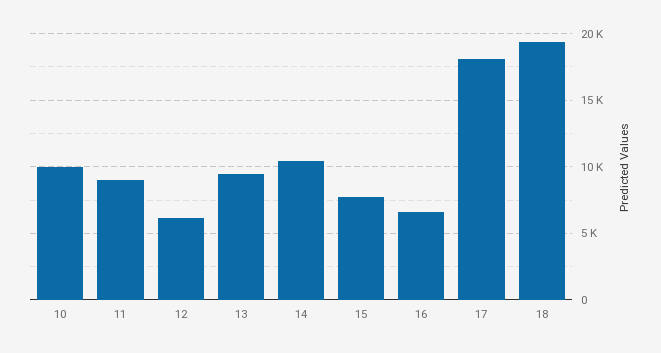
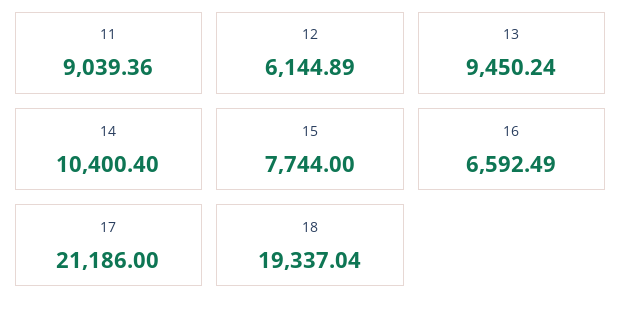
  {
-   "10": 10000,
    "11": 9039.36,
    "12": 6144.89,
    "13": 9450.24,
    "14": 10400.4,
    "15": 7744,
    "16": 6592.49,
-   "17": 18000,
+   "17": 21186,
    "18": 19337.04
  }

